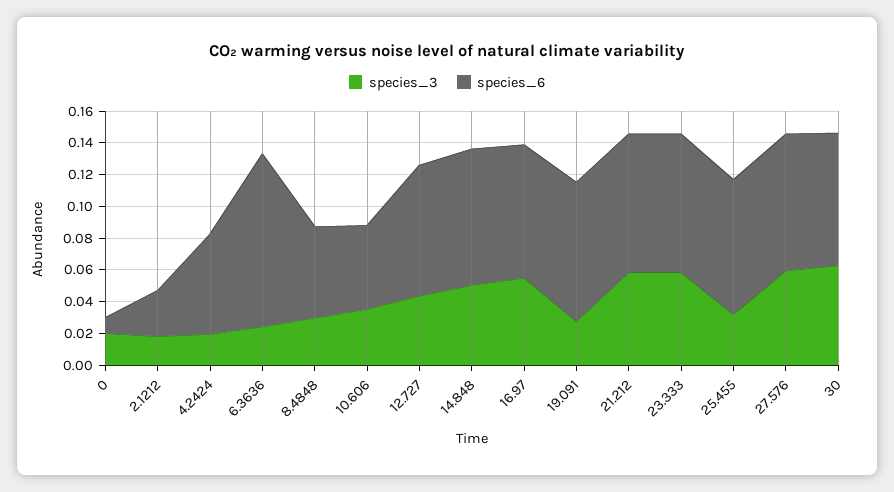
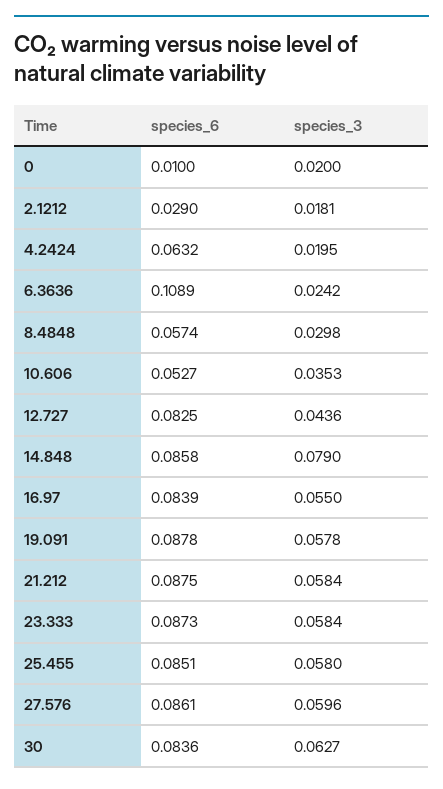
  {
    "species_3": {
      "0": 0.02,
      "2.1212": 0.0181,
      "4.2424": 0.0195,
      "6.3636": 0.0242,
      "8.4848": 0.0298,
      "10.606": 0.0353,
      "12.727": 0.0436,
-     "14.848": 0.05,
+     "14.848": 0.079,
      "16.97": 0.055,
-     "19.091": 0.03,
+     "19.091": 0.0578,
      "21.212": 0.0584,
      "23.333": 0.0584,
-     "25.455": 0.03,
+     "25.455": 0.058,
      "27.576": 0.0596,
      "30": 0.0627
    },
    "species_6": {
      "0": 0.01,
      "2.1212": 0.029,
      "4.2424": 0.0632,
      "6.3636": 0.1089,
      "8.4848": 0.0574,
      "10.606": 0.0527,
      "12.727": 0.0825,
      "14.848": 0.0858,
      "16.97": 0.0839,
      "19.091": 0.0878,
      "21.212": 0.0875,
      "23.333": 0.0873,
      "25.455": 0.0851,
      "27.576": 0.0861,
      "30": 0.0836
    }
  }

